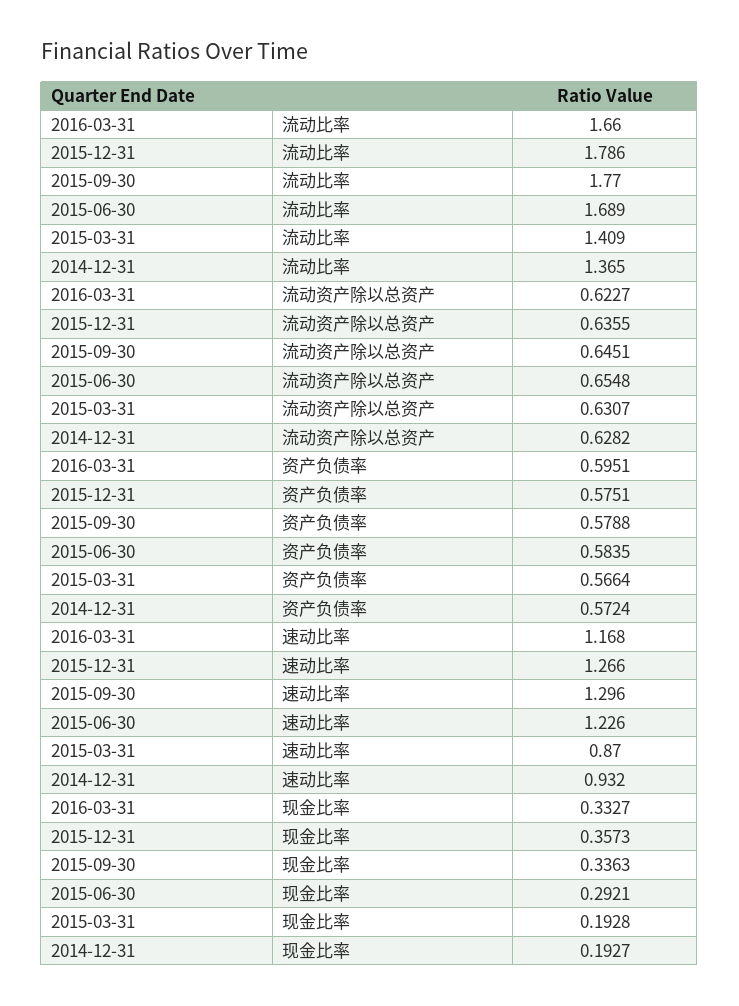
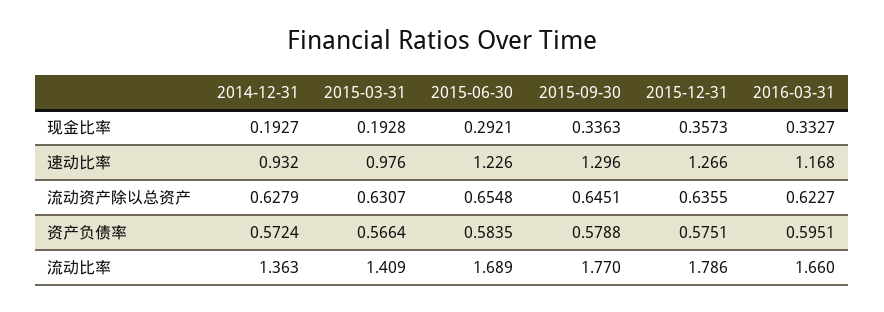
  {
    "2016-03-31": {
      "流动比率": 1.66,
      "流动资产除以总资产": 0.6227,
      "资产负债率": 0.5951,
      "速动比率": 1.168,
      "现金比率": 0.3327
    },
    "2015-12-31": {
      "流动比率": 1.786,
      "流动资产除以总资产": 0.6355,
      "资产负债率": 0.5751,
      "速动比率": 1.266,
      "现金比率": 0.3573
    },
    "2015-09-30": {
      "流动比率": 1.77,
      "流动资产除以总资产": 0.6451,
      "资产负债率": 0.5788,
      "速动比率": 1.296,
      "现金比率": 0.3363
    },
    "2015-06-30": {
      "流动比率": 1.689,
      "流动资产除以总资产": 0.6548,
      "资产负债率": 0.5835,
      "速动比率": 1.226,
      "现金比率": 0.2921
    },
    "2015-03-31": {
      "流动比率": 1.409,
      "流动资产除以总资产": 0.6307,
      "资产负债率": 0.5664,
-     "速动比率": 0.87,
+     "速动比率": 0.976,
      "现金比率": 0.1928
    },
    "2014-12-31": {
-     "流动比率": 1.365,
+     "流动比率": 1.363,
-     "流动资产除以总资产": 0.6282,
+     "流动资产除以总资产": 0.6279,
      "资产负债率": 0.5724,
      "速动比率": 0.932,
      "现金比率": 0.1927
    }
  }

